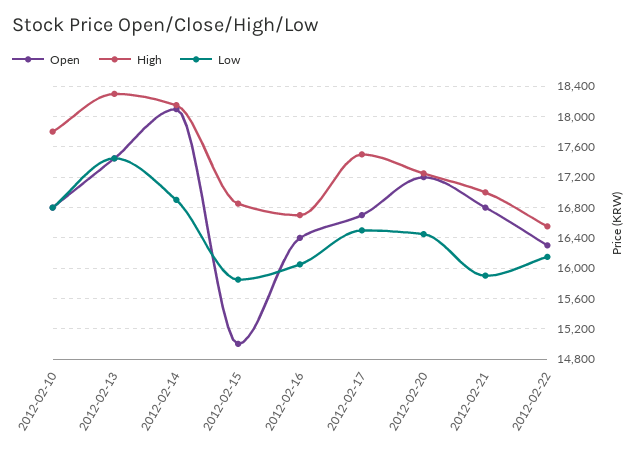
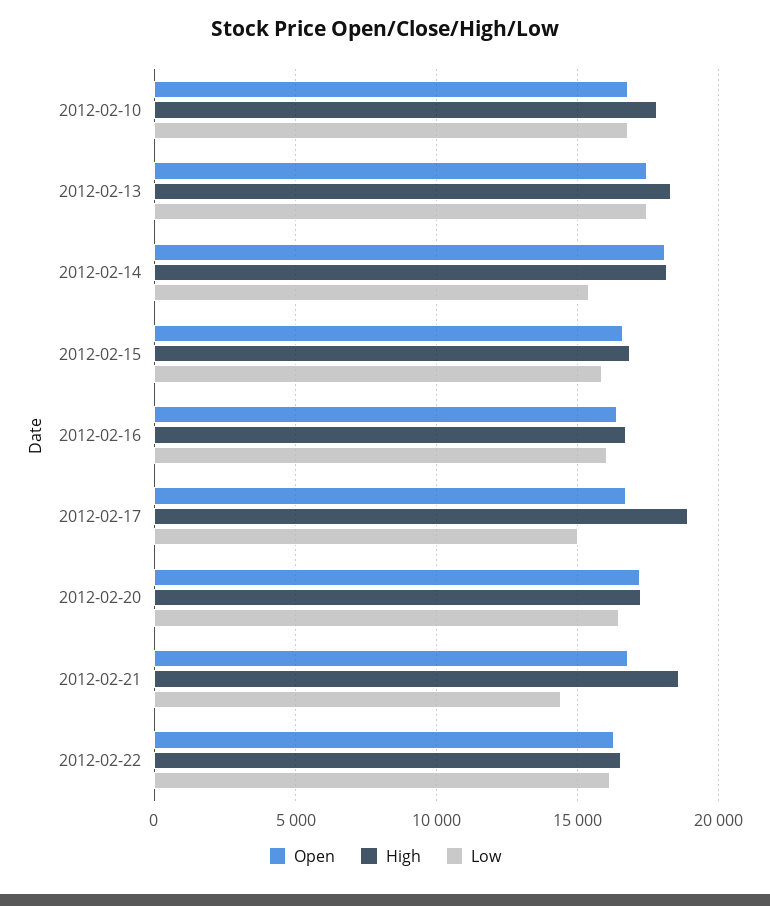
  {
    "Open": {
      "2012-02-10": 16800,
      "2012-02-13": 17500,
      "2012-02-14": 18100,
-     "2012-02-15": 15000,
+     "2012-02-15": 16500,
      "2012-02-16": 16400,
      "2012-02-17": 16700,
      "2012-02-20": 17200,
      "2012-02-21": 16800,
      "2012-02-22": 16300
    },
    "High": {
      "2012-02-10": 17800,
      "2012-02-13": 18300,
      "2012-02-14": 18200,
      "2012-02-15": 16900,
      "2012-02-16": 16700,
-     "2012-02-17": 17500,
+     "2012-02-17": 19000,
      "2012-02-20": 17300,
-     "2012-02-21": 17000,
+     "2012-02-21": 18500,
      "2012-02-22": 16600
    },
    "Low": {
      "2012-02-10": 16800,
      "2012-02-13": 17500,
-     "2012-02-14": 16900,
+     "2012-02-14": 15500,
      "2012-02-15": 15900,
      "2012-02-16": 16100,
-     "2012-02-17": 16500,
+     "2012-02-17": 15000,
      "2012-02-20": 16500,
-     "2012-02-21": 15900,
+     "2012-02-21": 14500,
      "2012-02-22": 16200
    }
  }

